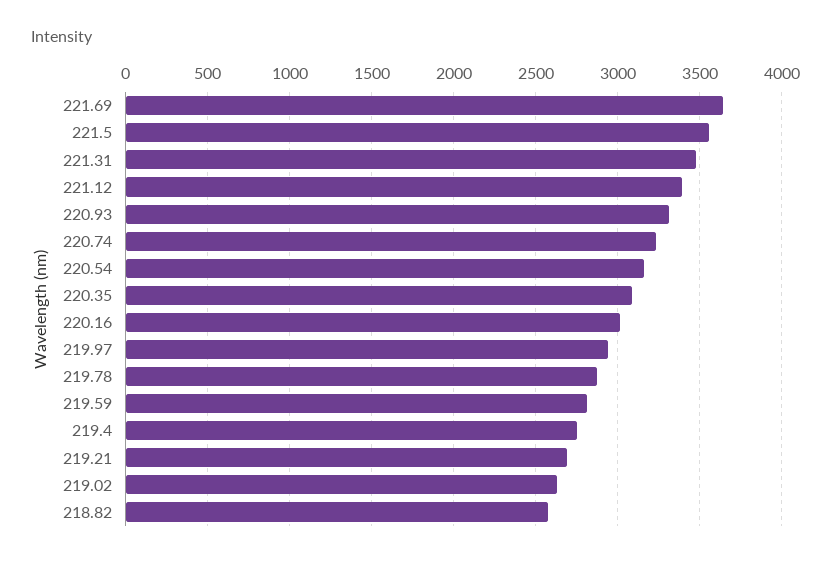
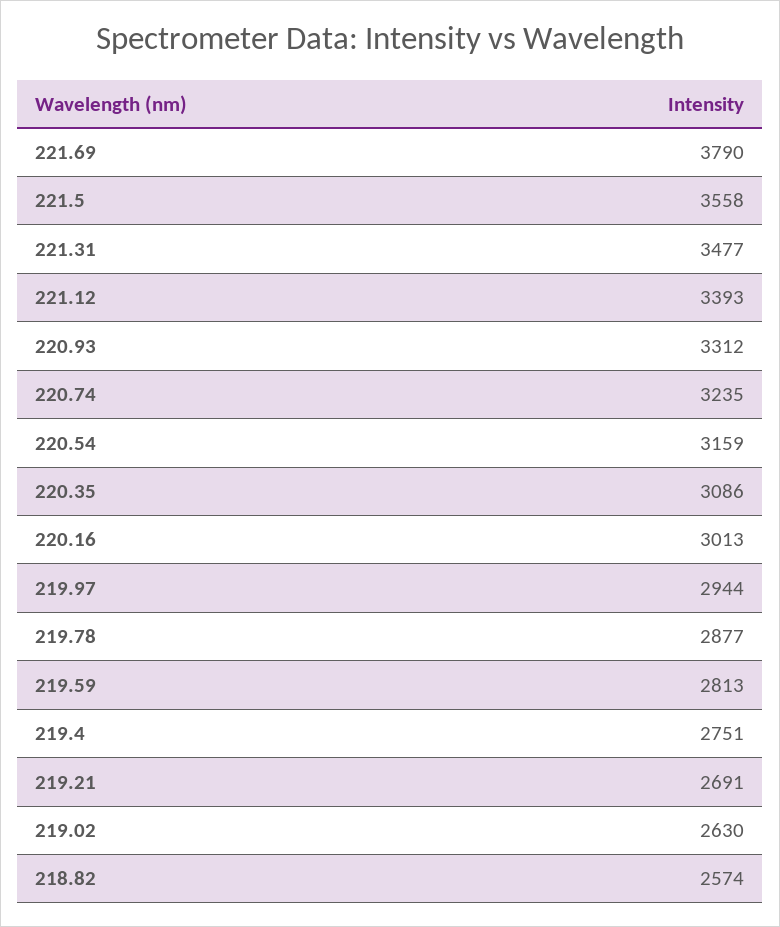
  {
-   "221.69": 3650,
+   "221.69": 3790,
    "221.5": 3558,
    "221.31": 3477,
    "221.12": 3393,
    "220.93": 3312,
    "220.74": 3235,
    "220.54": 3159,
    "220.35": 3086,
    "220.16": 3013,
    "219.97": 2944,
    "219.78": 2877,
    "219.59": 2813,
    "219.4": 2751,
    "219.21": 2691,
    "219.02": 2630,
    "218.82": 2574
  }

